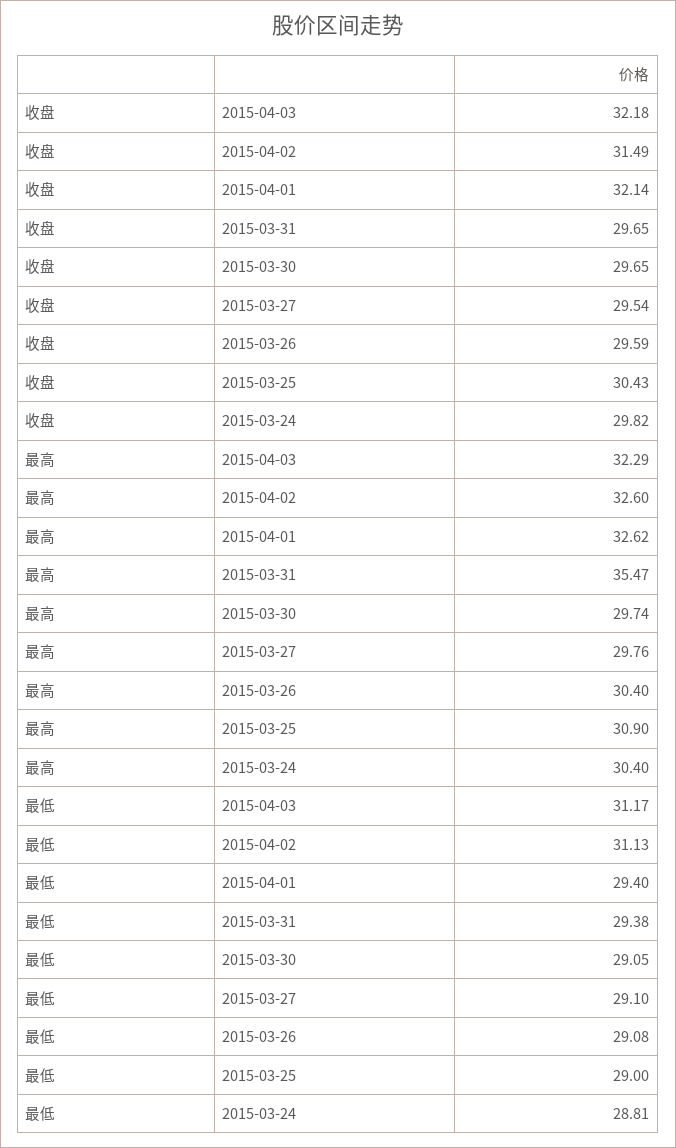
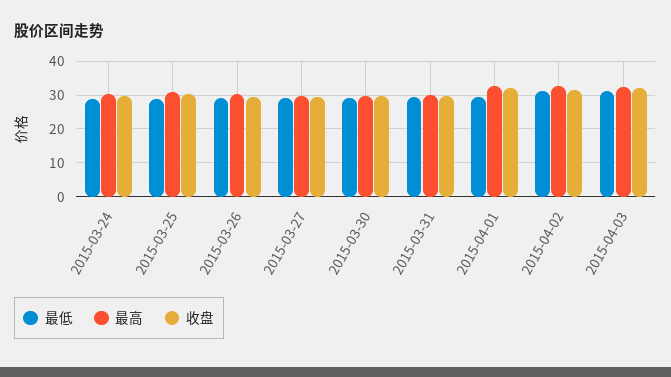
  {
    "收盘": {
      "2015-04-03": 32.18,
      "2015-04-02": 31.49,
      "2015-04-01": 32.14,
      "2015-03-31": 29.65,
      "2015-03-30": 29.65,
      "2015-03-27": 29.54,
      "2015-03-26": 29.59,
      "2015-03-25": 30.43,
      "2015-03-24": 29.82
    },
    "最高": {
      "2015-04-03": 32.29,
      "2015-04-02": 32.6,
      "2015-04-01": 32.62,
-     "2015-03-31": 35.47,
+     "2015-03-31": 30,
      "2015-03-30": 29.74,
      "2015-03-27": 29.76,
      "2015-03-26": 30.4,
      "2015-03-25": 30.9,
      "2015-03-24": 30.4
    },
    "最低": {
      "2015-04-03": 31.17,
      "2015-04-02": 31.13,
      "2015-04-01": 29.4,
      "2015-03-31": 29.38,
      "2015-03-30": 29.05,
      "2015-03-27": 29.1,
      "2015-03-26": 29.08,
      "2015-03-25": 29,
      "2015-03-24": 28.81
    }
  }

